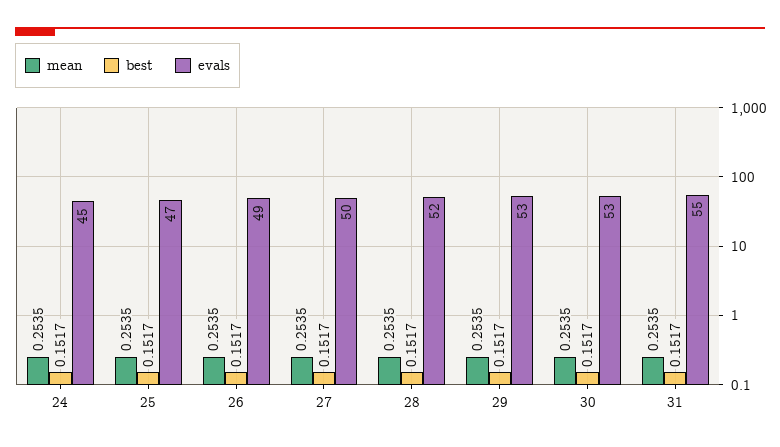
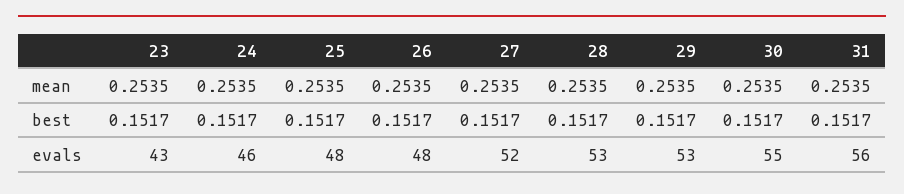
  {
    "mean": {
      "24": 0.2535,
      "25": 0.2535,
      "26": 0.2535,
      "27": 0.2535,
      "28": 0.2535,
      "29": 0.2535,
      "30": 0.2535,
-     "31": 0.2535
+     "31": 0.2535,
+     "23": 0.2535
    },
    "best": {
      "24": 0.1517,
      "25": 0.1517,
      "26": 0.1517,
      "27": 0.1517,
      "28": 0.1517,
      "29": 0.1517,
      "30": 0.1517,
-     "31": 0.1517
+     "31": 0.1517,
+     "23": 0.1517
    },
    "evals": {
-     "24": 45,
+     "24": 46,
-     "25": 47,
+     "25": 48,
-     "26": 49,
+     "26": 48,
-     "27": 50,
+     "27": 52,
-     "28": 52,
+     "28": 53,
      "29": 53,
-     "30": 53,
+     "30": 55,
-     "31": 55
+     "31": 56,
+     "23": 43
    }
  }

